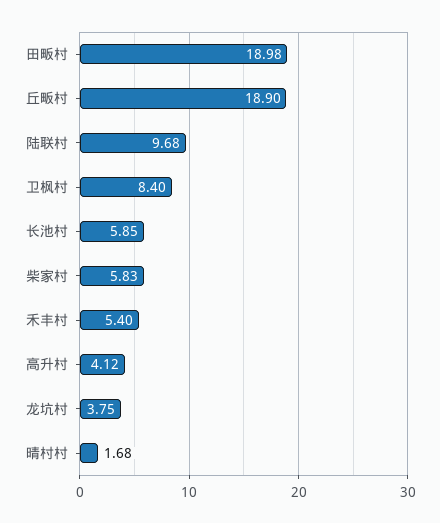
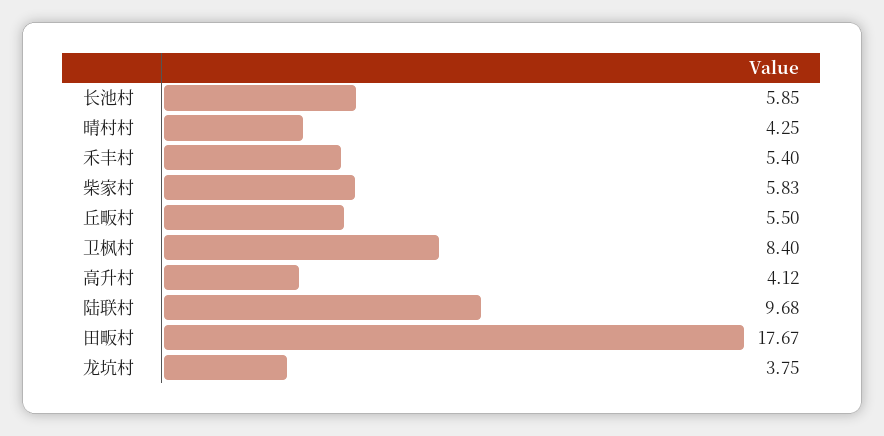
  {
-   "田畈村": 18.98,
+   "田畈村": 17.67,
-   "丘畈村": 18.9,
+   "丘畈村": 5.5,
    "陆联村": 9.68,
    "卫枫村": 8.4,
    "长池村": 5.85,
    "柴家村": 5.83,
    "禾丰村": 5.4,
    "高升村": 4.12,
    "龙坑村": 3.75,
-   "晴村村": 1.68
+   "晴村村": 4.25
  }

